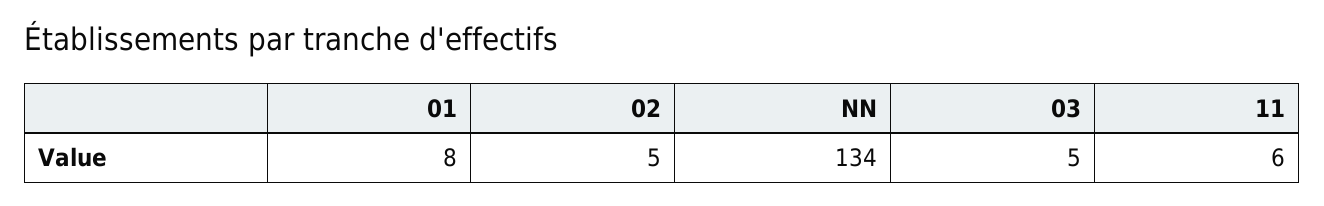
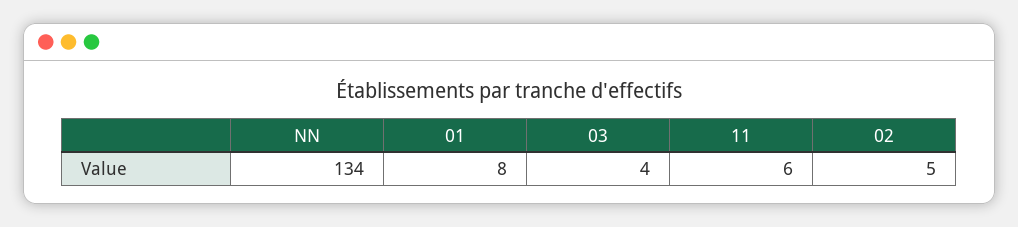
  {
    "01": 8,
    "02": 5,
    "NN": 134,
-   "03": 5,
+   "03": 4,
    "11": 6
  }

